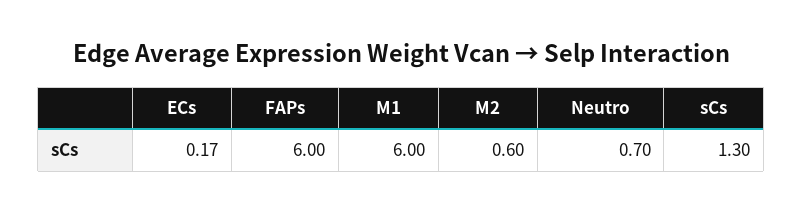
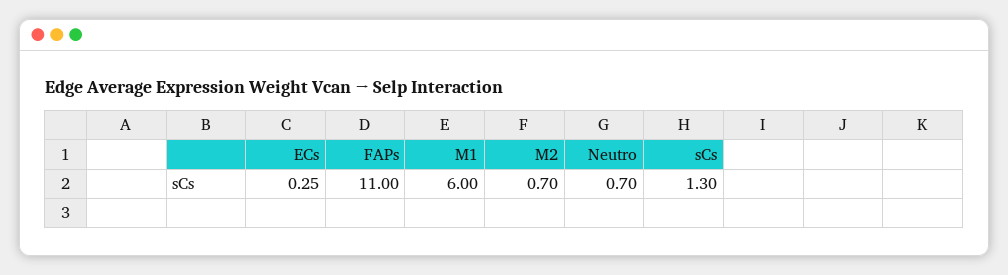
  {
-   "ECs": 0.17,
+   "ECs": 0.25,
-   "FAPs": 6,
+   "FAPs": 11,
    "M1": 6,
-   "M2": 0.6,
+   "M2": 0.7,
    "Neutro": 0.7,
    "sCs": 1.3
  }

